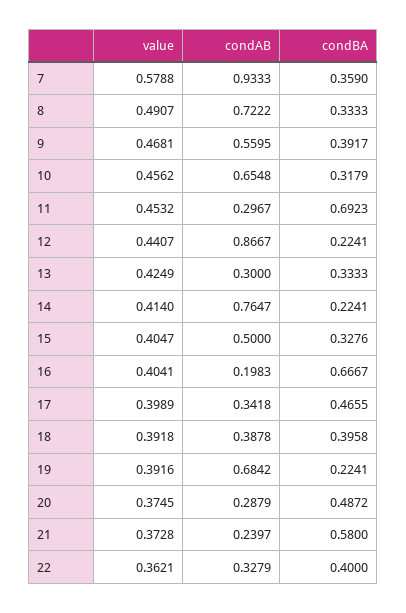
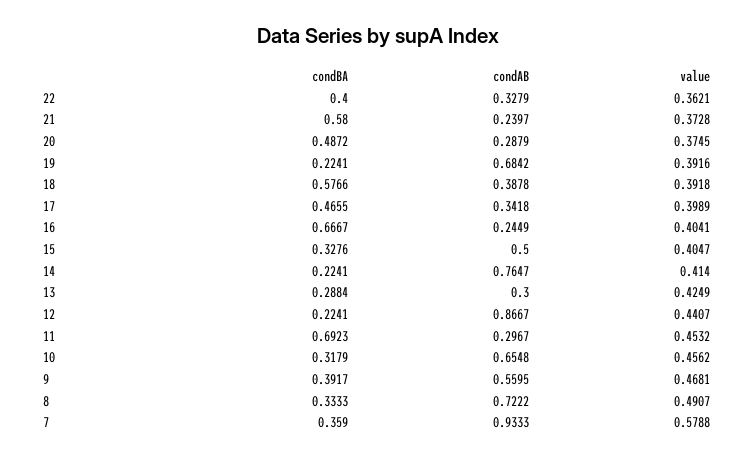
  {
    "value": {
      "7": 0.5788,
      "8": 0.4907,
      "9": 0.4681,
      "10": 0.4562,
      "11": 0.4532,
      "12": 0.4407,
      "13": 0.4249,
      "14": 0.414,
      "15": 0.4047,
      "16": 0.4041,
      "17": 0.3989,
      "18": 0.3918,
      "19": 0.3916,
      "20": 0.3745,
      "21": 0.3728,
      "22": 0.3621
    },
    "condAB": {
      "7": 0.9333,
      "8": 0.7222,
      "9": 0.5595,
      "10": 0.6548,
      "11": 0.2967,
      "12": 0.8667,
      "13": 0.3,
      "14": 0.7647,
      "15": 0.5,
-     "16": 0.1983,
+     "16": 0.2449,
      "17": 0.3418,
      "18": 0.3878,
      "19": 0.6842,
      "20": 0.2879,
      "21": 0.2397,
      "22": 0.3279
    },
    "condBA": {
      "7": 0.359,
      "8": 0.3333,
      "9": 0.3917,
      "10": 0.3179,
      "11": 0.6923,
      "12": 0.2241,
-     "13": 0.3333,
+     "13": 0.2884,
      "14": 0.2241,
      "15": 0.3276,
      "16": 0.6667,
      "17": 0.4655,
-     "18": 0.3958,
+     "18": 0.5766,
      "19": 0.2241,
      "20": 0.4872,
      "21": 0.58,
      "22": 0.4
    }
  }

